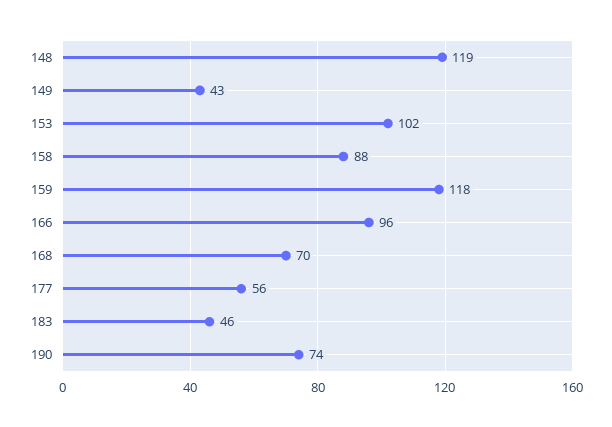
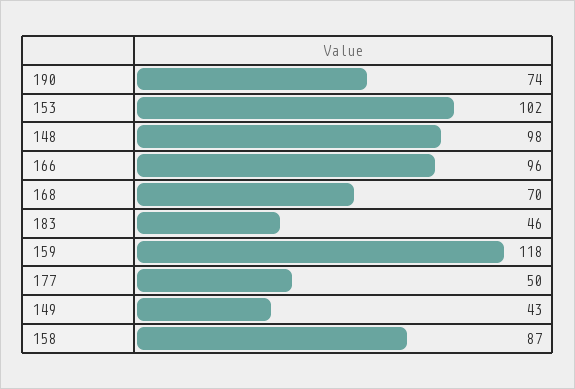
  {
-   "148": 119,
+   "148": 98,
    "149": 43,
    "153": 102,
-   "158": 88,
+   "158": 87,
    "159": 118,
    "166": 96,
    "168": 70,
-   "177": 56,
+   "177": 50,
    "183": 46,
    "190": 74
  }

